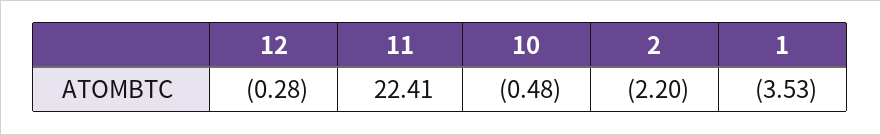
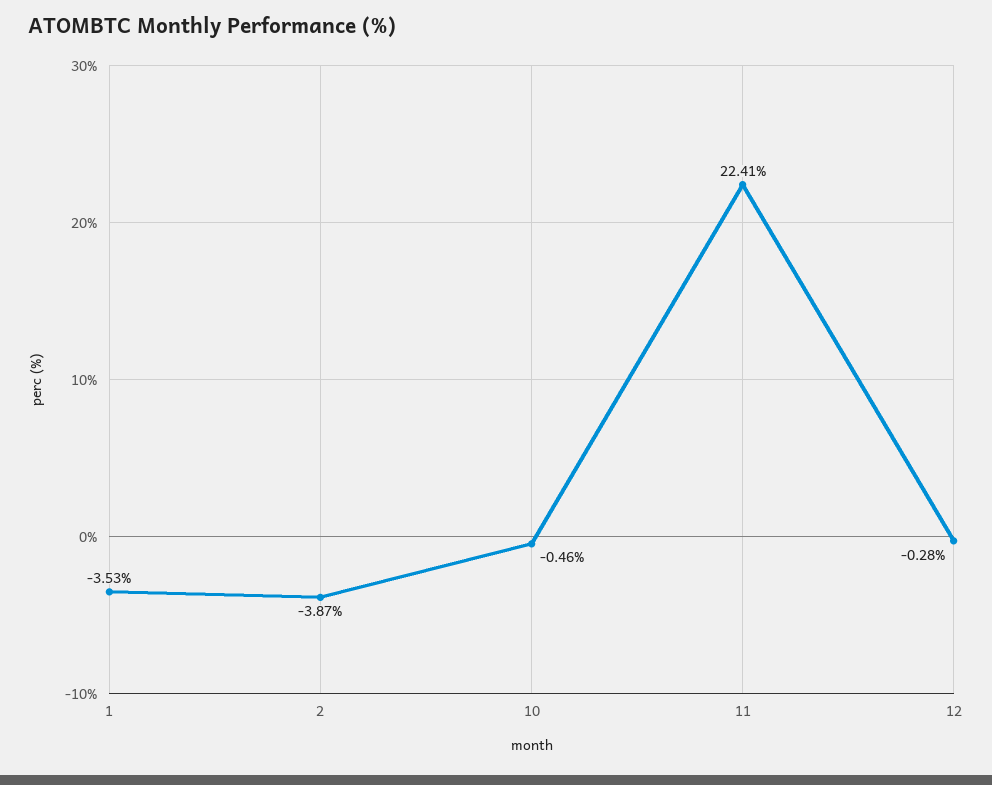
  {
    "12": -0.28,
    "11": 22.41,
-   "10": -0.48,
+   "10": -0.46,
-   "2": -2.2,
+   "2": -3.87,
    "1": -3.53
  }

